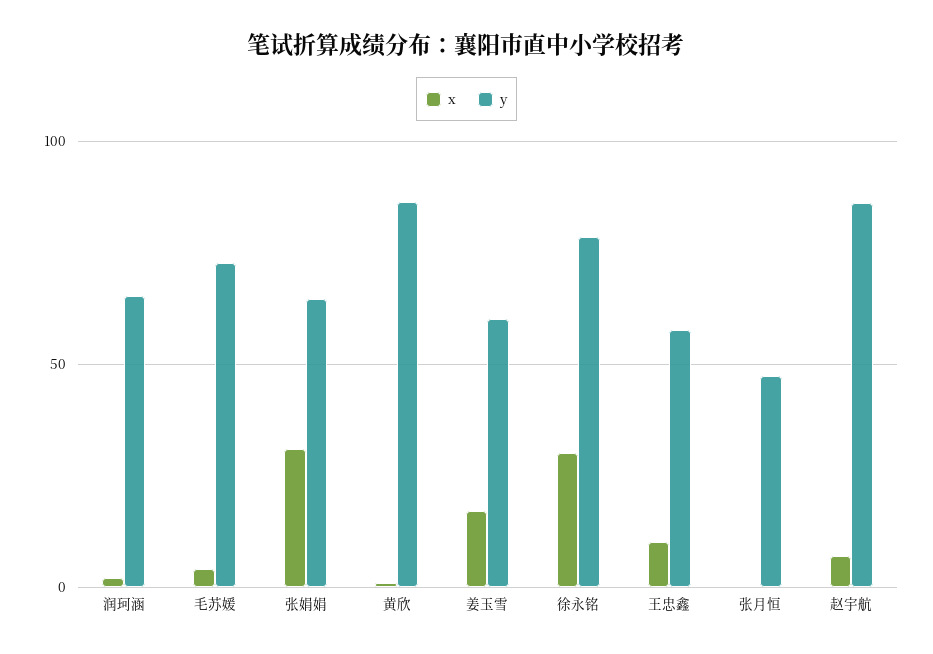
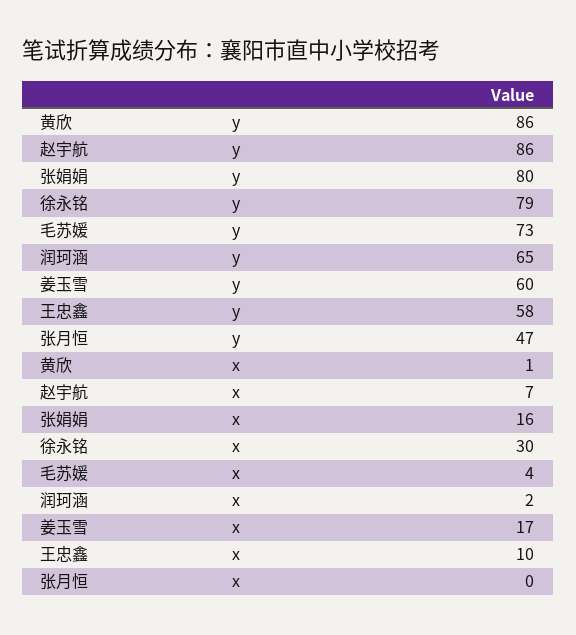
  {
    "x": {
      "润珂涵": 2,
      "毛苏媛": 4,
-     "张娟娟": 30,
+     "张娟娟": 16,
      "黄欣": 1,
      "姜玉雪": 17,
      "徐永铭": 30,
      "王忠鑫": 10,
      "张月恒": 0,
      "赵宇航": 7
    },
    "y": {
      "润珂涵": 65,
      "毛苏媛": 73,
-     "张娟娟": 65,
+     "张娟娟": 80,
      "黄欣": 86,
      "姜玉雪": 60,
      "徐永铭": 79,
      "王忠鑫": 58,
      "张月恒": 47,
      "赵宇航": 86
    }
  }

